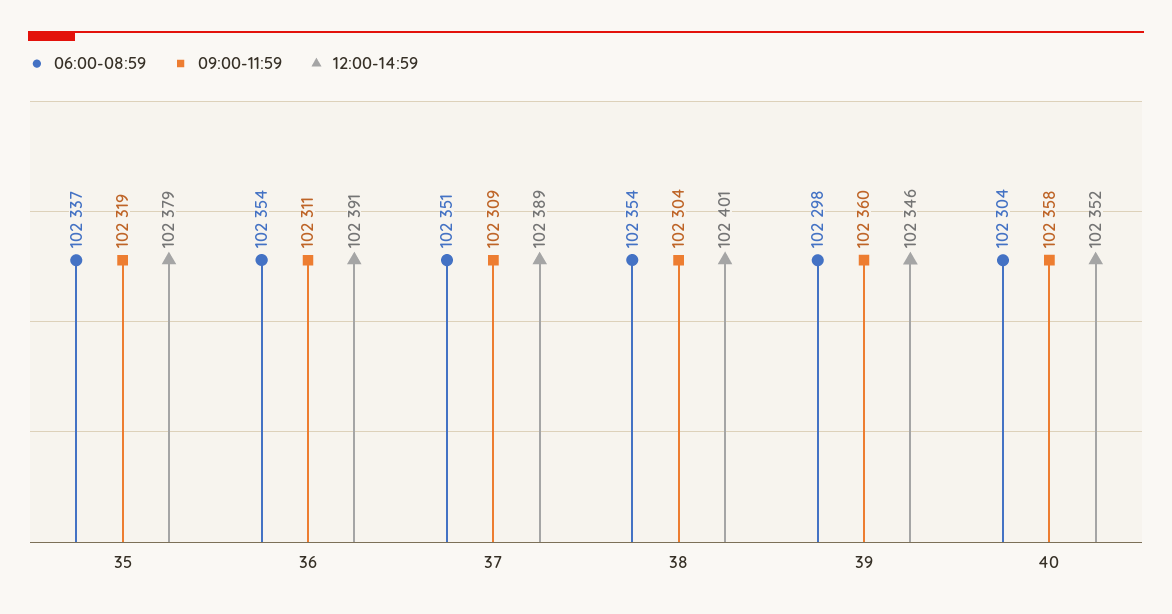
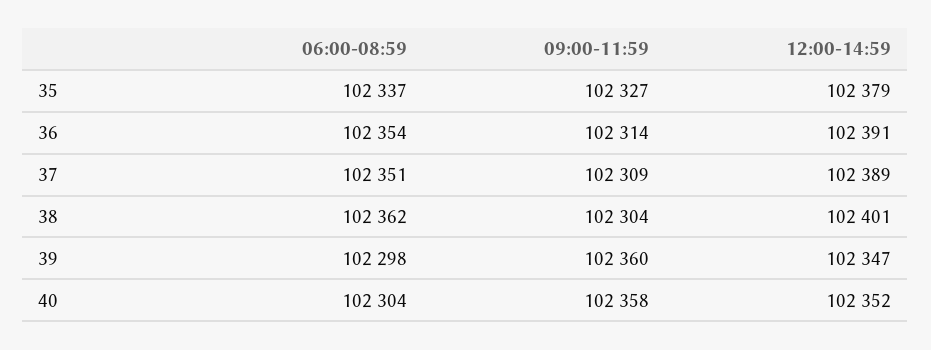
  {
    "06:00-08:59": {
      "35": 102337,
      "36": 102354,
      "37": 102351,
-     "38": 102354,
+     "38": 102362,
      "39": 102298,
      "40": 102304
    },
    "09:00-11:59": {
-     "35": 102319,
+     "35": 102327,
-     "36": 102311,
+     "36": 102314,
      "37": 102309,
      "38": 102304,
      "39": 102360,
      "40": 102358
    },
    "12:00-14:59": {
      "35": 102379,
      "36": 102391,
      "37": 102389,
      "38": 102401,
-     "39": 102346,
+     "39": 102347,
      "40": 102352
    }
  }

